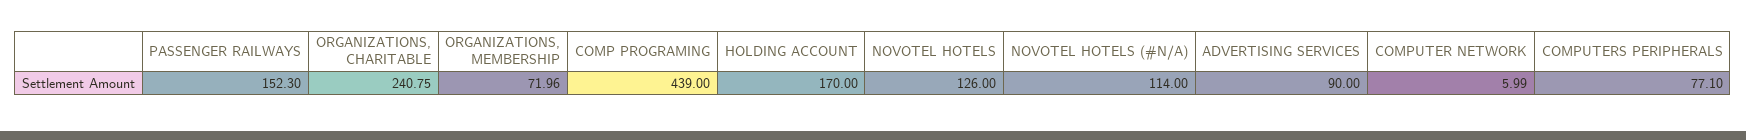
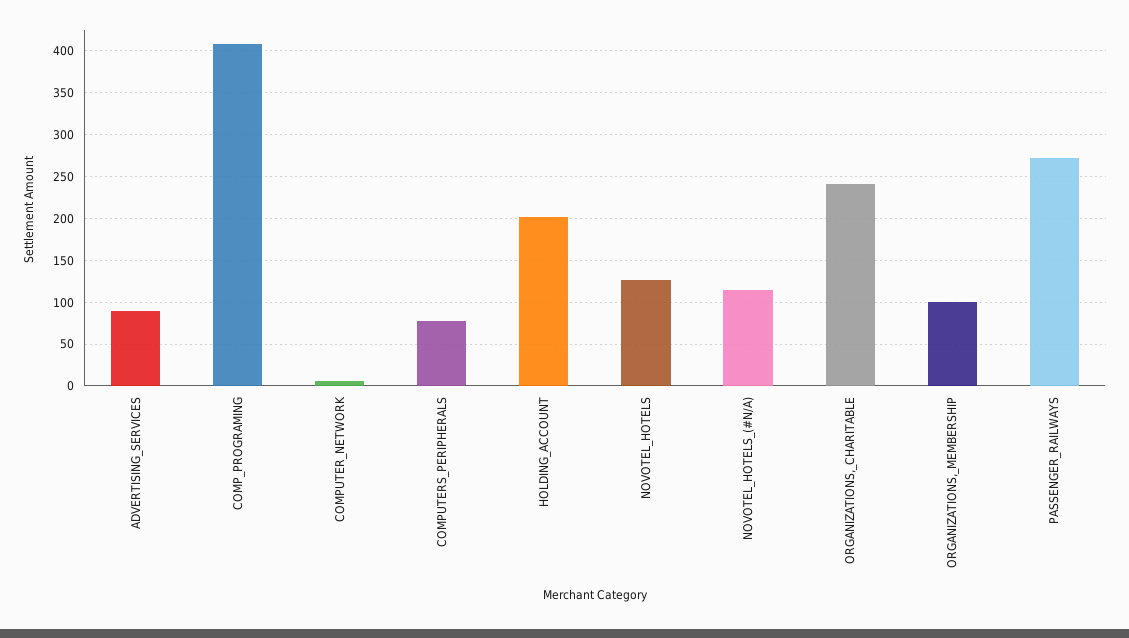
  {
-   "PASSENGER RAILWAYS": 152.3,
+   "PASSENGER RAILWAYS": 270,
    "ORGANIZATIONS, CHARITABLE": 240.75,
-   "ORGANIZATIONS, MEMBERSHIP": 71.96,
+   "ORGANIZATIONS, MEMBERSHIP": 100,
-   "COMP PROGRAMING": 439,
+   "COMP PROGRAMING": 410,
-   "HOLDING ACCOUNT": 170,
+   "HOLDING ACCOUNT": 200,
    "NOVOTEL HOTELS": 126,
    "NOVOTEL HOTELS (#N/A)": 114,
    "ADVERTISING SERVICES": 90,
    "COMPUTER NETWORK": 5.99,
    "COMPUTERS PERIPHERALS": 77.1
  }

